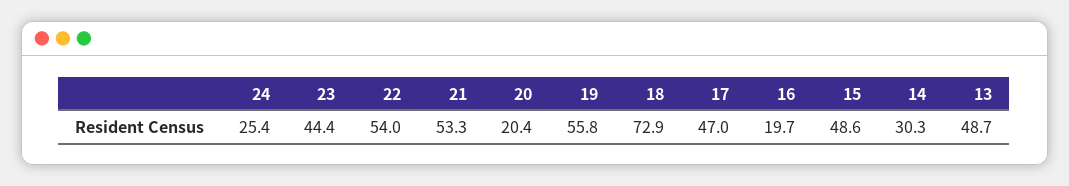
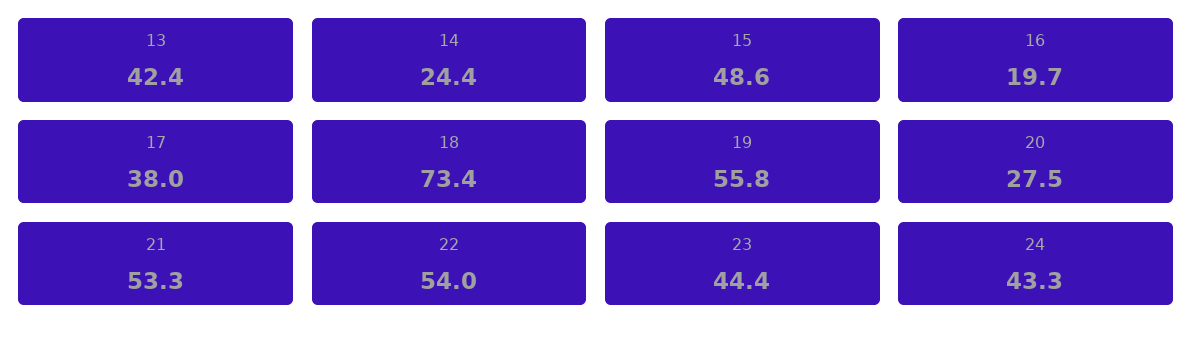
  {
-   "24": 25.4,
+   "24": 43.3,
    "23": 44.4,
    "22": 54,
    "21": 53.3,
-   "20": 20.4,
+   "20": 27.5,
    "19": 55.8,
-   "18": 72.9,
+   "18": 73.4,
-   "17": 47,
+   "17": 38,
    "16": 19.7,
    "15": 48.6,
-   "14": 30.3,
+   "14": 24.4,
-   "13": 48.7
+   "13": 42.4
  }

